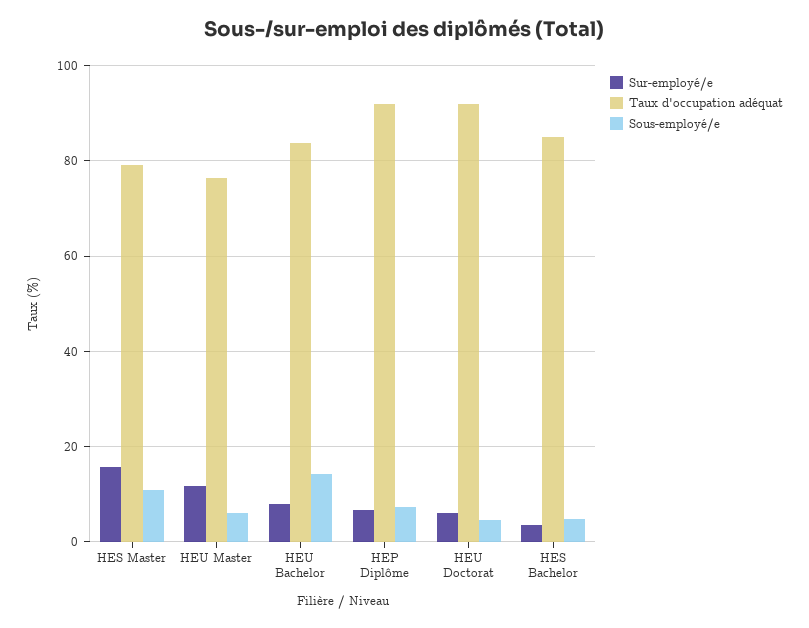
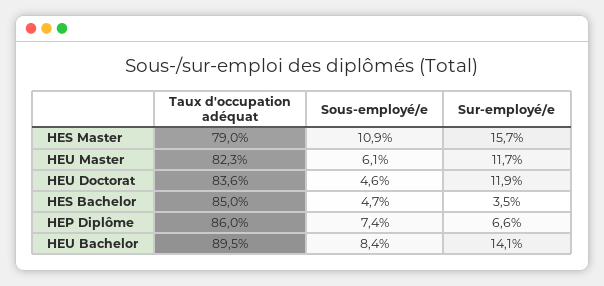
  {
    "Sur-employé/e": {
      "HES Master": 15.7,
      "HEU Master": 11.7,
-     "HEU Bachelor": 8,
+     "HEU Bachelor": 14.1,
      "HEP Diplôme": 6.6,
-     "HEU Doctorat": 6,
+     "HEU Doctorat": 11.9,
      "HES Bachelor": 3.5
    },
    "Taux d'occupation adéquat": {
      "HES Master": 79,
-     "HEU Master": 76,
+     "HEU Master": 82.3,
-     "HEU Bachelor": 84,
+     "HEU Bachelor": 89.5,
-     "HEP Diplôme": 92,
+     "HEP Diplôme": 86,
-     "HEU Doctorat": 92,
+     "HEU Doctorat": 83.6,
      "HES Bachelor": 85
    },
    "Sous-employé/e": {
      "HES Master": 10.9,
      "HEU Master": 6.1,
-     "HEU Bachelor": 14,
+     "HEU Bachelor": 8.4,
      "HEP Diplôme": 7.4,
      "HEU Doctorat": 4.6,
      "HES Bachelor": 4.7
    }
  }

